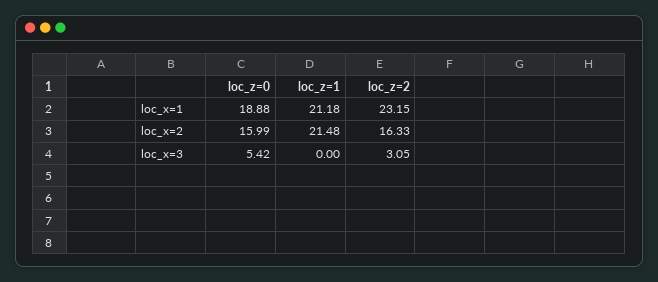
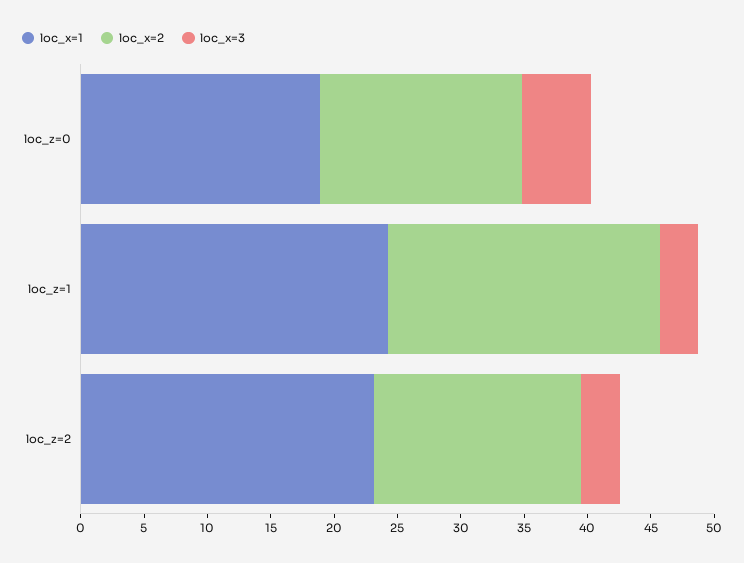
  {
    "loc_x=1": {
      "loc_z=0": 18.88,
-     "loc_z=1": 21.18,
+     "loc_z=1": 24,
      "loc_z=2": 23.15
    },
    "loc_x=2": {
      "loc_z=0": 15.99,
      "loc_z=1": 21.48,
      "loc_z=2": 16.33
    },
    "loc_x=3": {
      "loc_z=0": 5.42,
-     "loc_z=1": 0,
+     "loc_z=1": 3,
      "loc_z=2": 3.05
    }
  }

